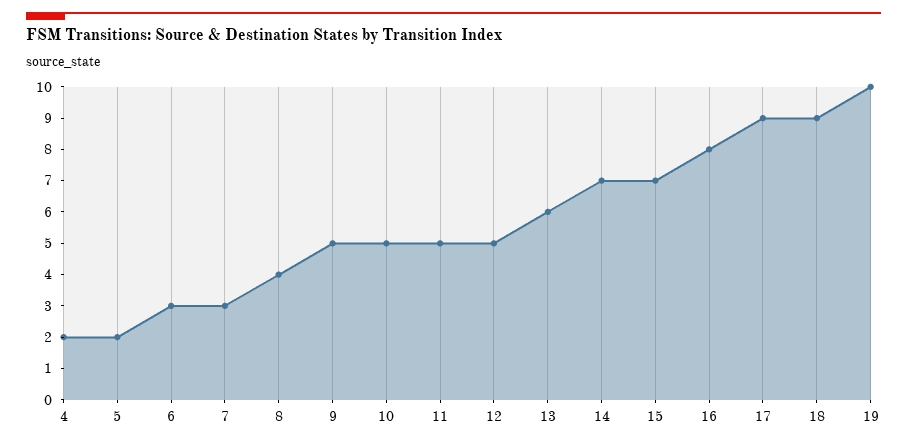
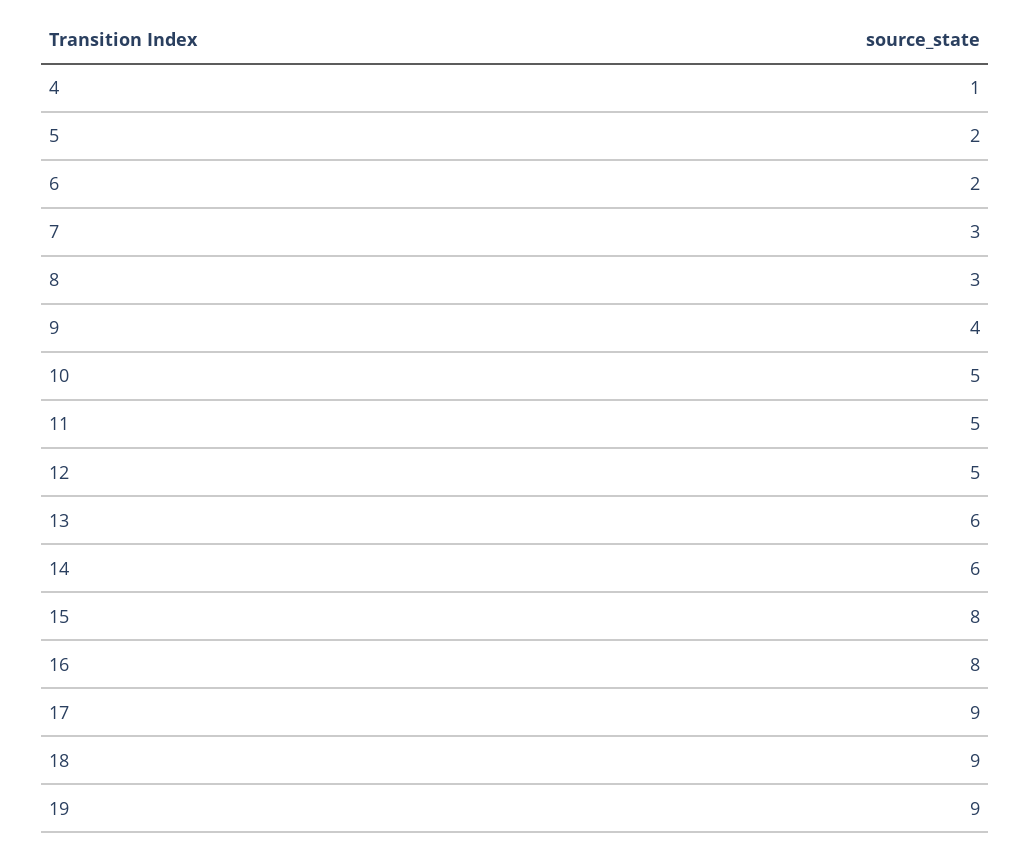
  {
-   "4": 2,
+   "4": 1,
    "5": 2,
-   "6": 3,
+   "6": 2,
    "7": 3,
-   "8": 4,
+   "8": 3,
-   "9": 5,
+   "9": 4,
    "10": 5,
    "11": 5,
    "12": 5,
    "13": 6,
-   "14": 7,
+   "14": 6,
-   "15": 7,
+   "15": 8,
    "16": 8,
    "17": 9,
    "18": 9,
-   "19": 10
+   "19": 9
  }

